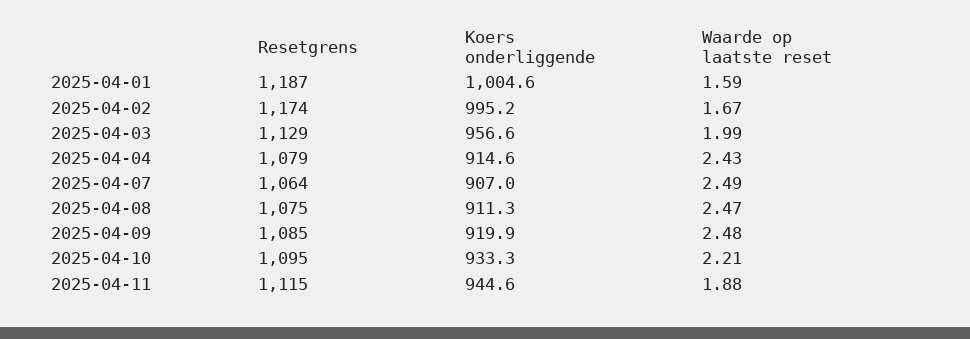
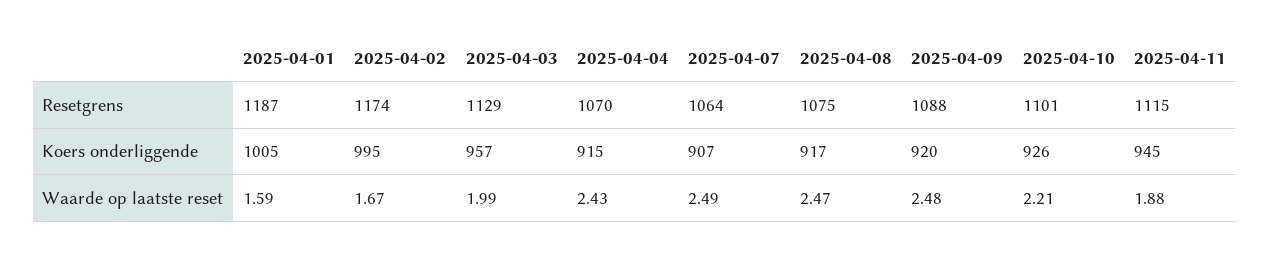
  {
    "Resetgrens": {
      "2025-04-01": 1187,
      "2025-04-02": 1174,
      "2025-04-03": 1129,
-     "2025-04-04": 1079,
+     "2025-04-04": 1070,
      "2025-04-07": 1064,
      "2025-04-08": 1075,
-     "2025-04-09": 1085,
+     "2025-04-09": 1088,
-     "2025-04-10": 1095,
+     "2025-04-10": 1101,
      "2025-04-11": 1115
    },
    "Koers onderliggende": {
      "2025-04-01": 1004.6,
      "2025-04-02": 995.2,
      "2025-04-03": 956.6,
      "2025-04-04": 914.6,
      "2025-04-07": 907,
-     "2025-04-08": 911.3,
+     "2025-04-08": 917,
      "2025-04-09": 919.9,
-     "2025-04-10": 933.3,
+     "2025-04-10": 926,
      "2025-04-11": 944.6
    },
    "Waarde op laatste reset": {
      "2025-04-01": 1.59,
      "2025-04-02": 1.67,
      "2025-04-03": 1.99,
      "2025-04-04": 2.43,
      "2025-04-07": 2.49,
      "2025-04-08": 2.47,
      "2025-04-09": 2.48,
      "2025-04-10": 2.21,
      "2025-04-11": 1.88
    }
  }

